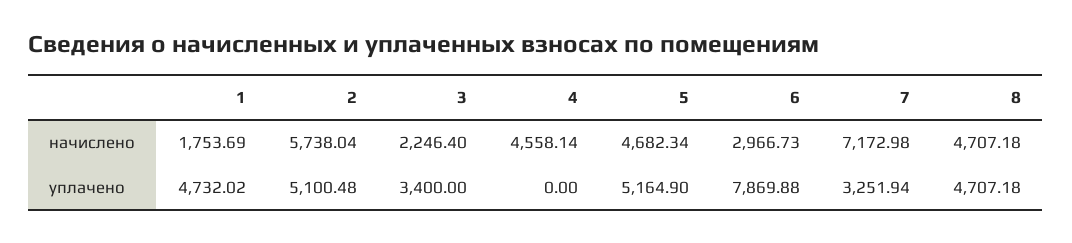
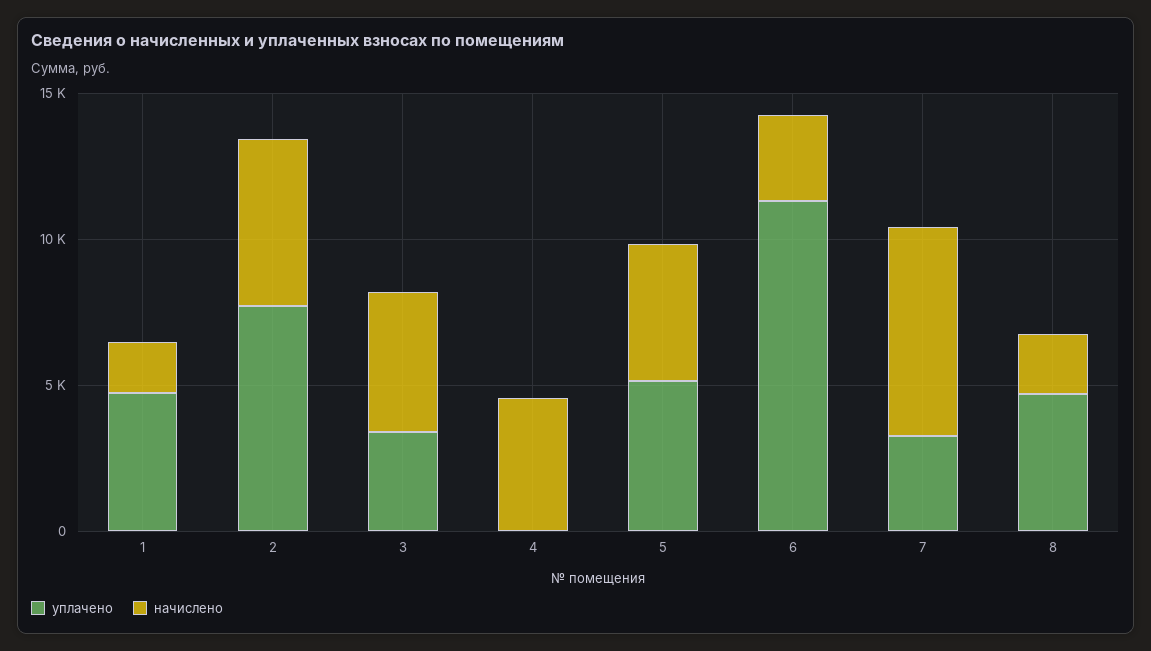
  {
    "начислено": {
      "1": 1753.69,
      "2": 5738.04,
-     "3": 2246.4,
+     "3": 5000,
      "4": 4558.14,
      "5": 4682.34,
      "6": 2966.73,
      "7": 7172.98,
-     "8": 4707.18
+     "8": 2000
    },
    "уплачено": {
      "1": 4732.02,
-     "2": 5100.48,
+     "2": 8000,
      "3": 3400,
      "4": 0,
      "5": 5164.9,
-     "6": 7869.88,
+     "6": 11000,
      "7": 3251.94,
      "8": 4707.18
    }
  }

